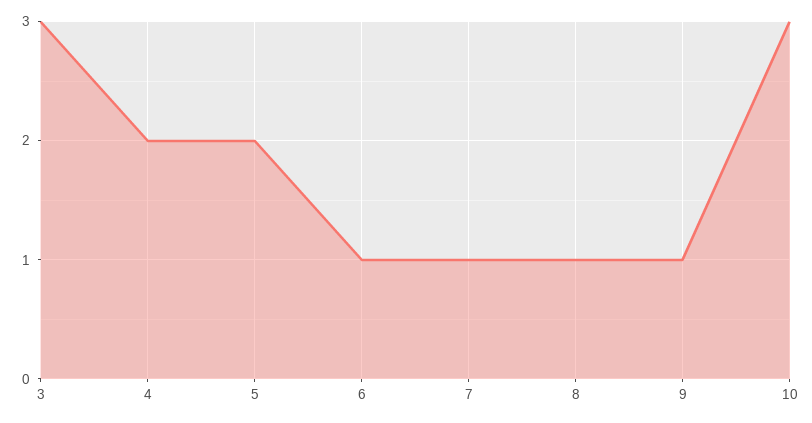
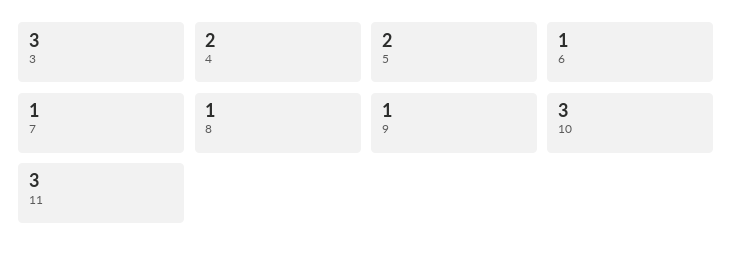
  {
    "3": 3,
    "4": 2,
    "5": 2,
    "6": 1,
    "7": 1,
    "8": 1,
    "9": 1,
-   "10": 3
+   "10": 3,
+   "11": 3
  }

